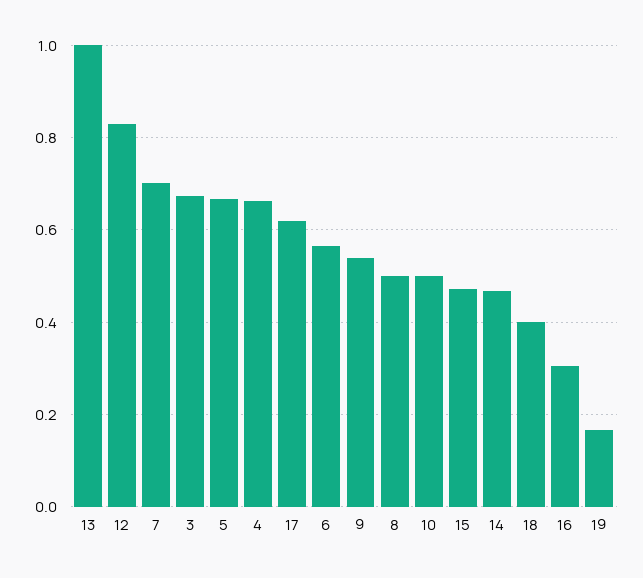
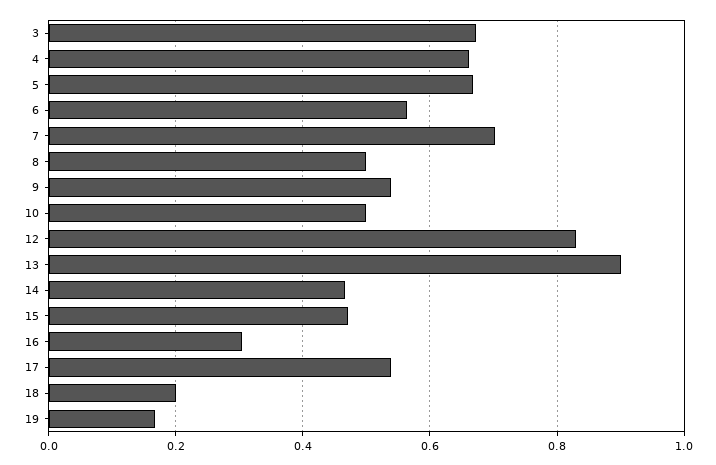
  {
-   "13": 1,
+   "13": 0.9,
    "12": 0.82,
    "7": 0.7,
    "3": 0.68,
    "5": 0.66,
    "4": 0.66,
-   "17": 0.62,
+   "17": 0.54,
    "6": 0.56,
    "9": 0.54,
    "8": 0.5,
    "10": 0.5,
    "15": 0.48,
    "14": 0.46,
-   "18": 0.4,
+   "18": 0.2,
    "16": 0.3,
    "19": 0.16
  }

